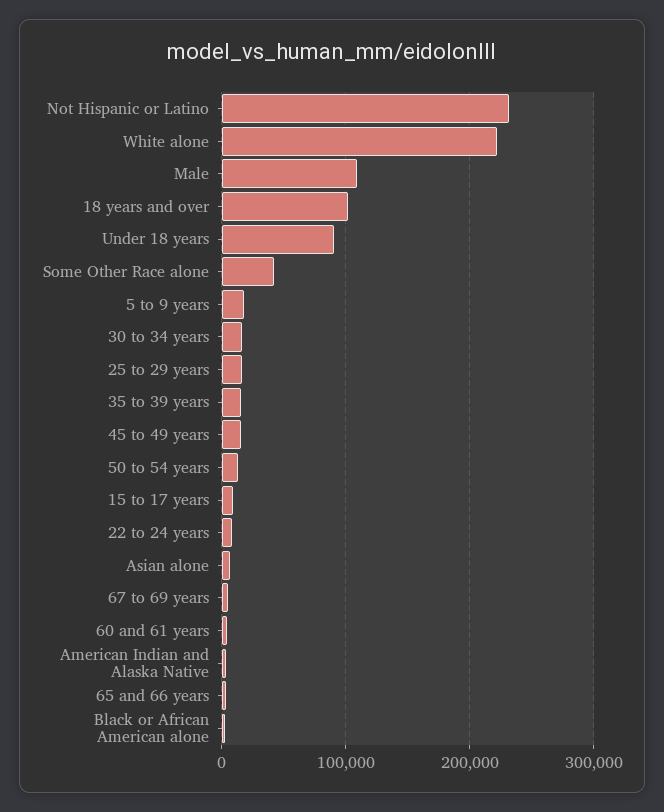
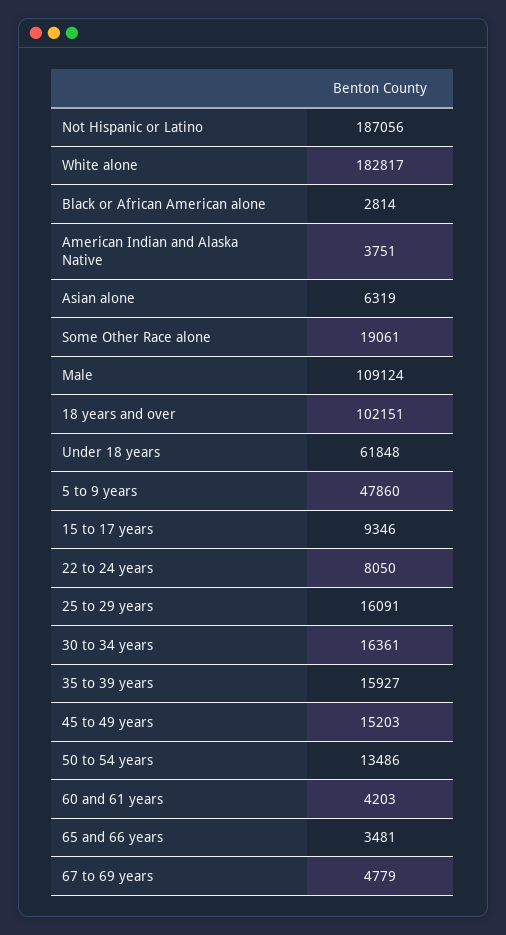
  {
-   "Not Hispanic or Latino": 230000,
+   "Not Hispanic or Latino": 187056,
-   "White alone": 220000,
+   "White alone": 182817,
    "Male": 109124,
    "18 years and over": 102151,
-   "Under 18 years": 90000,
+   "Under 18 years": 61848,
-   "Some Other Race alone": 40000,
+   "Some Other Race alone": 19061,
-   "5 to 9 years": 20000,
+   "5 to 9 years": 47860,
    "30 to 34 years": 16361,
    "25 to 29 years": 16091,
    "35 to 39 years": 15927,
    "45 to 49 years": 15203,
    "50 to 54 years": 13486,
    "15 to 17 years": 9346,
    "22 to 24 years": 8050,
    "Asian alone": 6319,
    "67 to 69 years": 4779,
    "60 and 61 years": 4203,
    "American Indian and Alaska Native": 3751,
    "65 and 66 years": 3481,
    "Black or African American alone": 2814
  }

